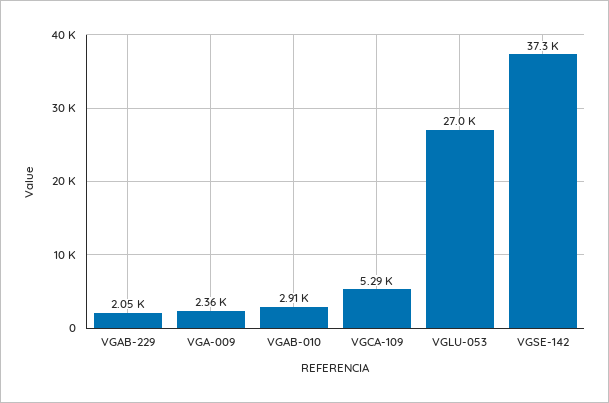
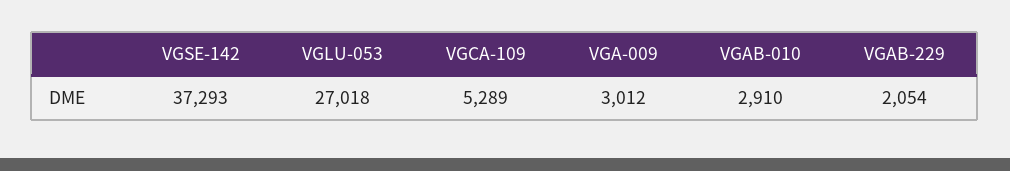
  {
    "VGAB-229": 2054,
-   "VGA-009": 2360,
+   "VGA-009": 3012,
    "VGAB-010": 2910,
    "VGCA-109": 5289,
    "VGLU-053": 27018,
    "VGSE-142": 37293
  }

